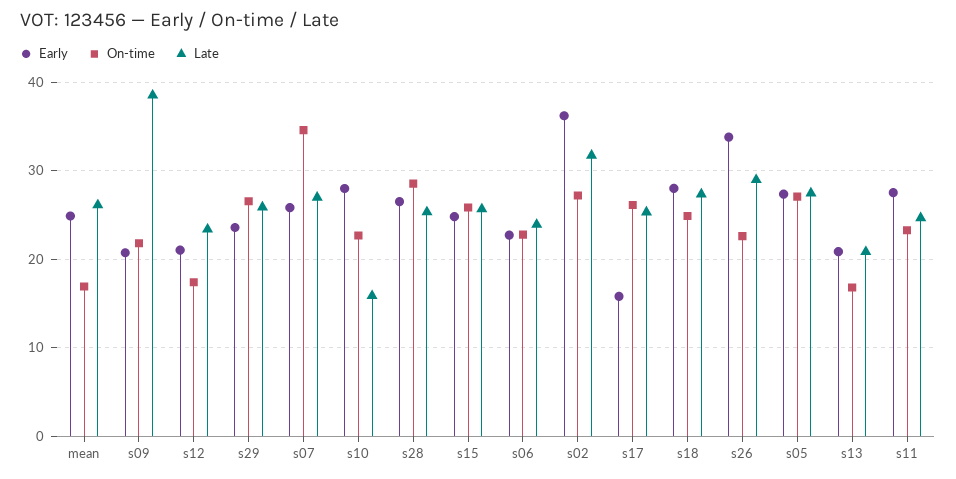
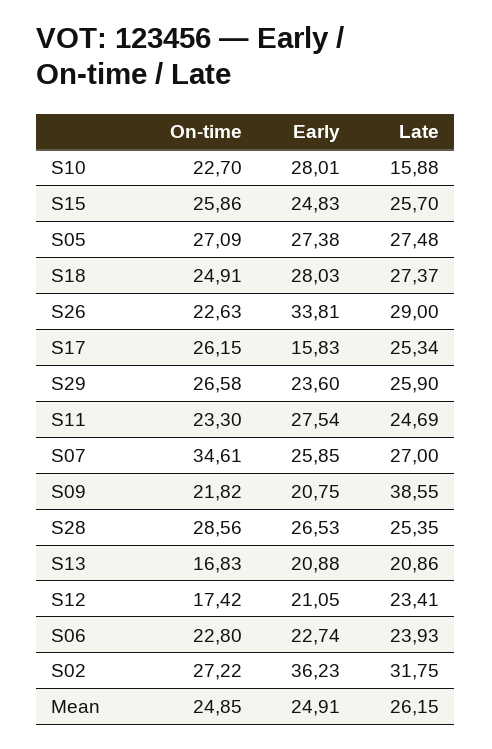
  {
    "Early": {
      "mean": 24.91,
      "s09": 20.75,
      "s12": 21.05,
      "s29": 23.6,
      "s07": 25.85,
      "s10": 28.01,
      "s28": 26.53,
      "s15": 24.83,
      "s06": 22.74,
      "s02": 36.23,
      "s17": 15.83,
      "s18": 28.03,
      "s26": 33.81,
      "s05": 27.38,
      "s13": 20.88,
      "s11": 27.54
    },
    "On-time": {
-     "mean": 17,
+     "mean": 24.85,
      "s09": 21.82,
      "s12": 17.42,
      "s29": 26.58,
      "s07": 34.61,
      "s10": 22.7,
      "s28": 28.56,
      "s15": 25.86,
      "s06": 22.8,
      "s02": 27.22,
      "s17": 26.15,
      "s18": 24.91,
      "s26": 22.63,
      "s05": 27.09,
      "s13": 16.83,
      "s11": 23.3
    },
    "Late": {
      "mean": 26.15,
      "s09": 38.55,
      "s12": 23.41,
      "s29": 25.9,
      "s07": 27,
      "s10": 15.88,
      "s28": 25.35,
      "s15": 25.7,
      "s06": 23.93,
      "s02": 31.75,
      "s17": 25.34,
      "s18": 27.37,
      "s26": 29,
      "s05": 27.48,
      "s13": 20.86,
      "s11": 24.69
    }
  }

